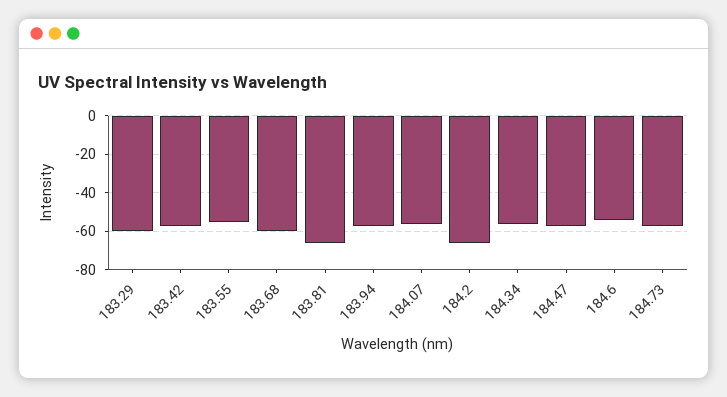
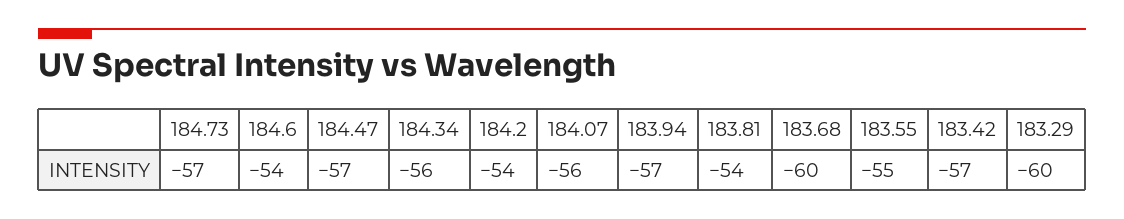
  {
    "183.29": -60,
    "183.42": -57,
    "183.55": -55,
    "183.68": -60,
-   "183.81": -65,
+   "183.81": -54,
    "183.94": -57,
    "184.07": -56,
-   "184.2": -65,
+   "184.2": -54,
    "184.34": -56,
    "184.47": -57,
    "184.6": -54,
    "184.73": -57
  }

